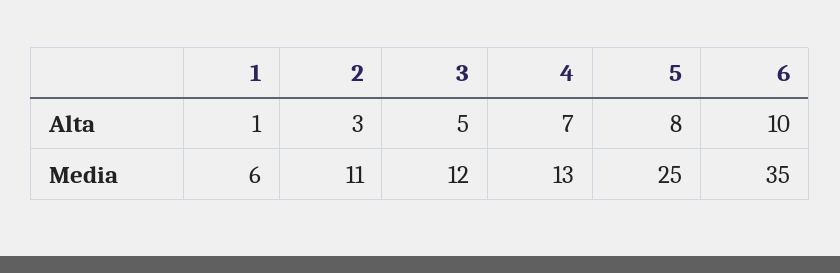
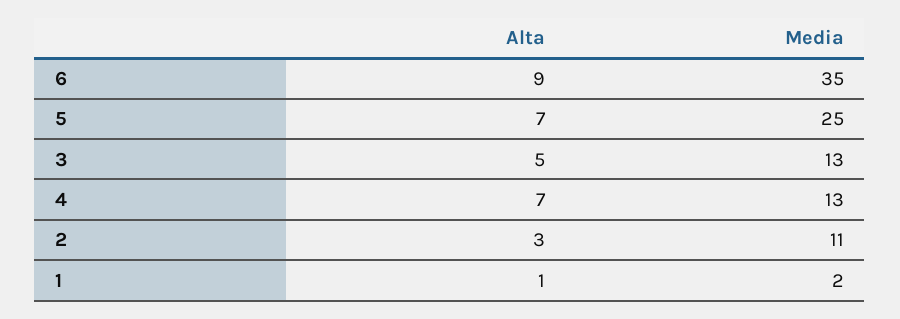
  {
    "1": {
      "Alta": 1,
-     "Media": 6
+     "Media": 2
    },
    "2": {
      "Alta": 3,
      "Media": 11
    },
    "3": {
      "Alta": 5,
-     "Media": 12
+     "Media": 13
    },
    "4": {
      "Alta": 7,
      "Media": 13
    },
    "5": {
-     "Alta": 8,
+     "Alta": 7,
      "Media": 25
    },
    "6": {
-     "Alta": 10,
+     "Alta": 9,
      "Media": 35
    }
  }

